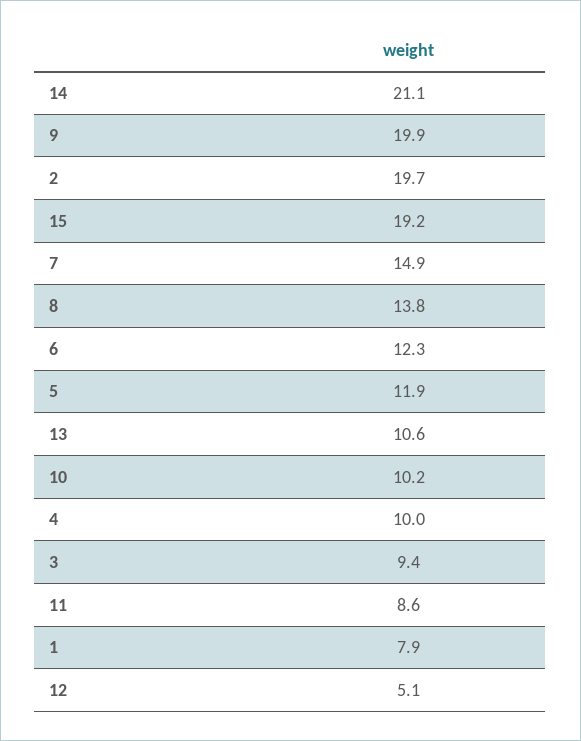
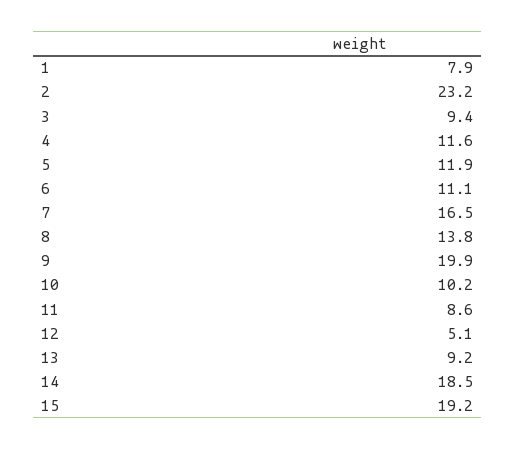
  {
-   "14": 21.1,
+   "14": 18.5,
    "9": 19.9,
-   "2": 19.7,
+   "2": 23.2,
    "15": 19.2,
-   "7": 14.9,
+   "7": 16.5,
    "8": 13.8,
-   "6": 12.3,
+   "6": 11.1,
    "5": 11.9,
-   "13": 10.6,
+   "13": 9.2,
    "10": 10.2,
-   "4": 10,
+   "4": 11.6,
    "3": 9.4,
    "11": 8.6,
    "1": 7.9,
    "12": 5.1
  }

